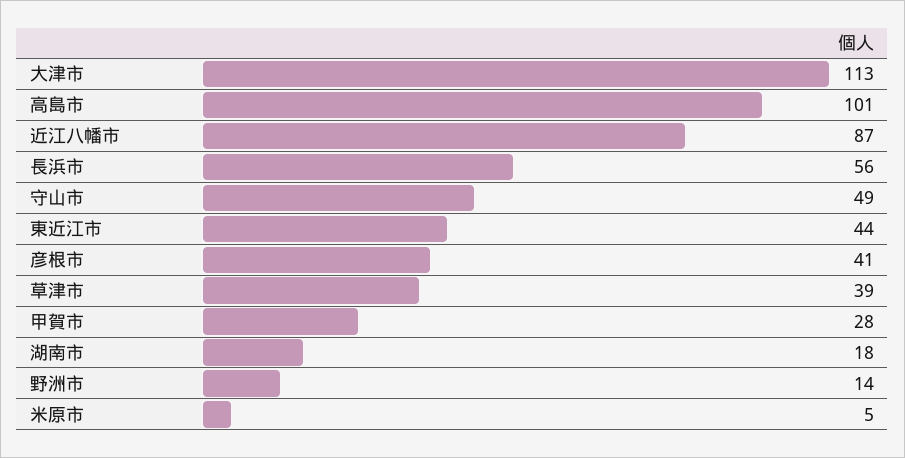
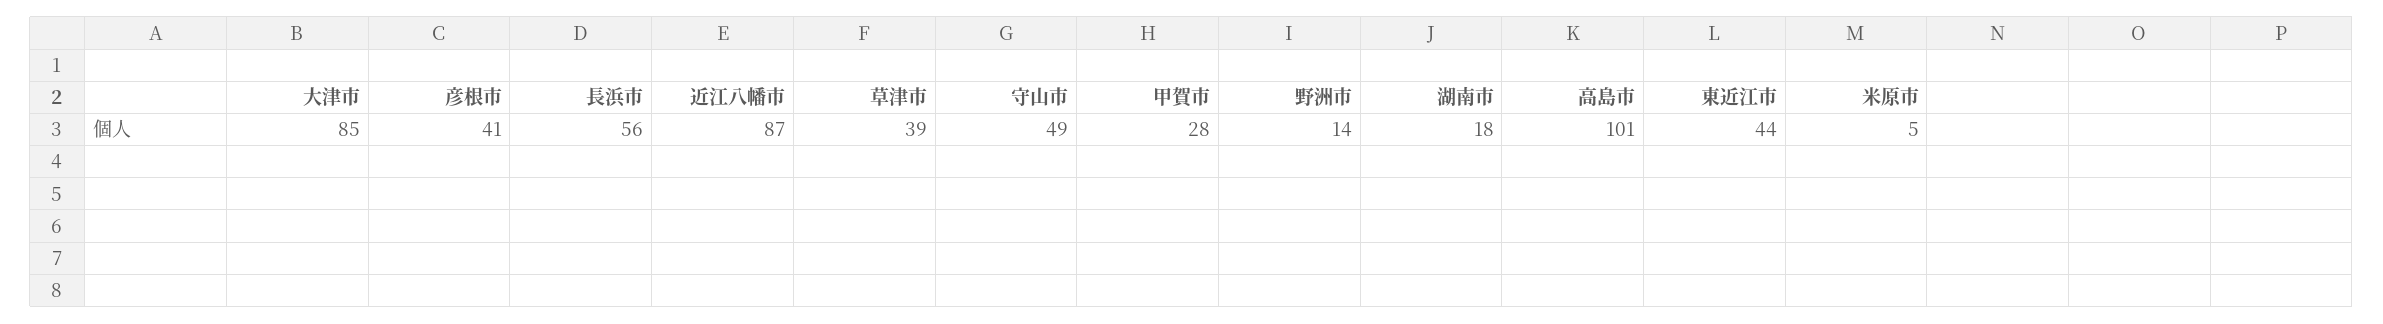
  {
-   "大津市": 113,
+   "大津市": 85,
    "高島市": 101,
    "近江八幡市": 87,
    "長浜市": 56,
    "守山市": 49,
    "東近江市": 44,
    "彦根市": 41,
    "草津市": 39,
    "甲賀市": 28,
    "湖南市": 18,
    "野洲市": 14,
    "米原市": 5
  }

